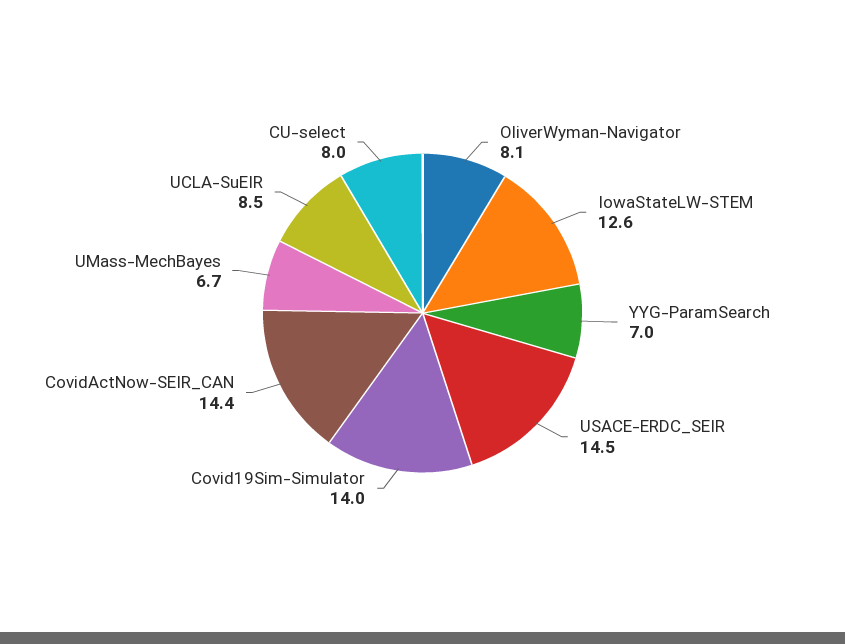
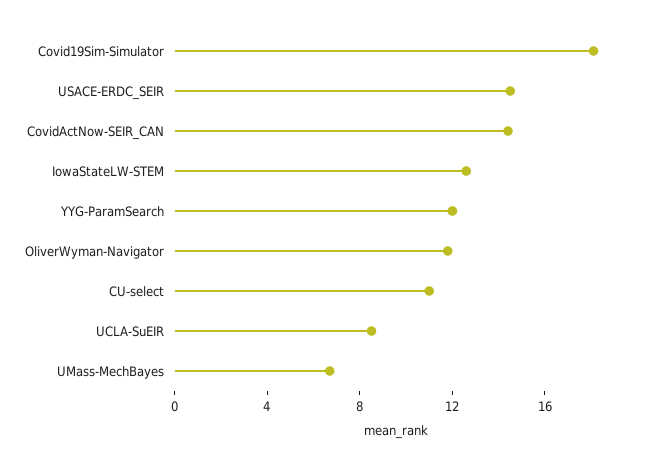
  {
-   "OliverWyman-Navigator": 8.1,
+   "OliverWyman-Navigator": 12,
    "IowaStateLW-STEM": 12.6,
-   "YYG-ParamSearch": 7,
+   "YYG-ParamSearch": 12,
    "USACE-ERDC_SEIR": 14.5,
-   "Covid19Sim-Simulator": 14,
+   "Covid19Sim-Simulator": 18,
    "CovidActNow-SEIR_CAN": 14.4,
    "UMass-MechBayes": 6.7,
    "UCLA-SuEIR": 8.5,
-   "CU-select": 8
+   "CU-select": 11
  }

